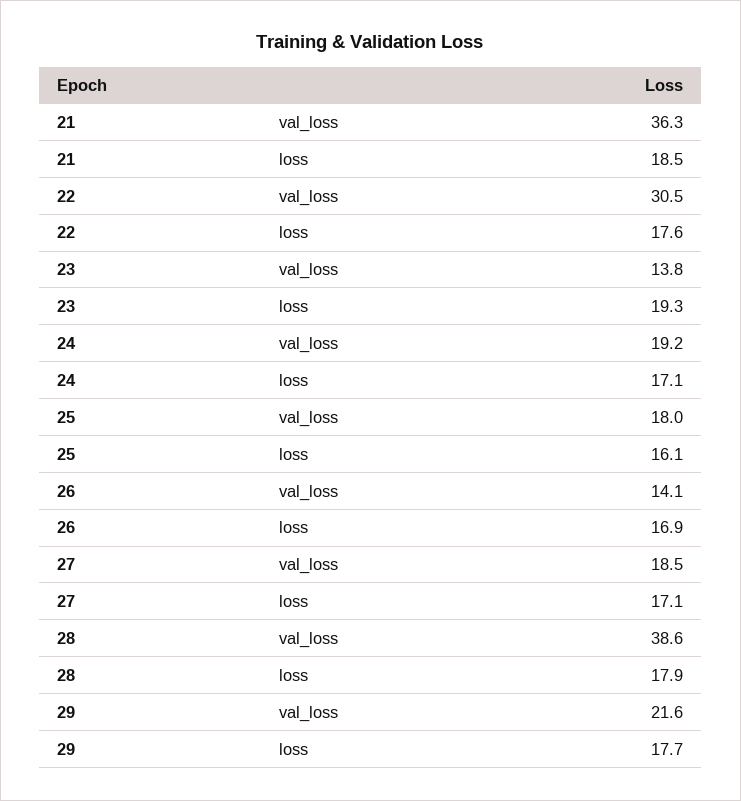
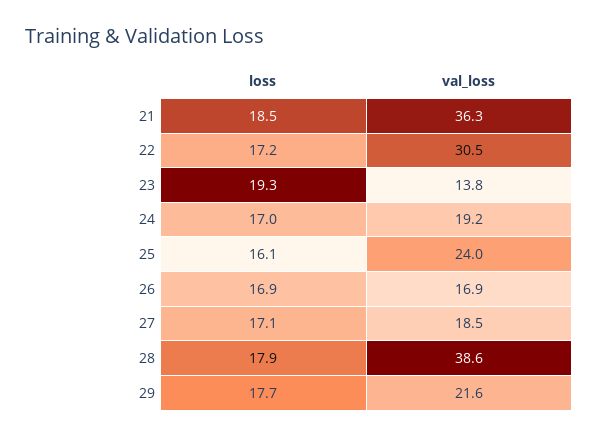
  {
    "21": {
      "val_loss": 36.3,
      "loss": 18.5
    },
    "22": {
      "val_loss": 30.5,
-     "loss": 17.6
+     "loss": 17.2
    },
    "23": {
      "val_loss": 13.8,
      "loss": 19.3
    },
    "24": {
      "val_loss": 19.2,
-     "loss": 17.1
+     "loss": 17
    },
    "25": {
-     "val_loss": 18,
+     "val_loss": 24,
      "loss": 16.1
    },
    "26": {
-     "val_loss": 14.1,
+     "val_loss": 16.9,
      "loss": 16.9
    },
    "27": {
      "val_loss": 18.5,
      "loss": 17.1
    },
    "28": {
      "val_loss": 38.6,
      "loss": 17.9
    },
    "29": {
      "val_loss": 21.6,
      "loss": 17.7
    }
  }

